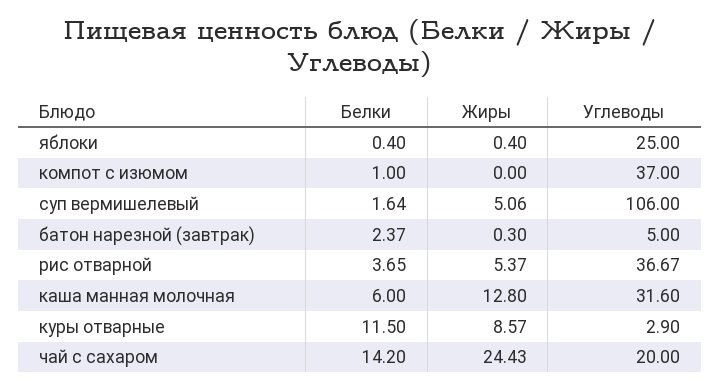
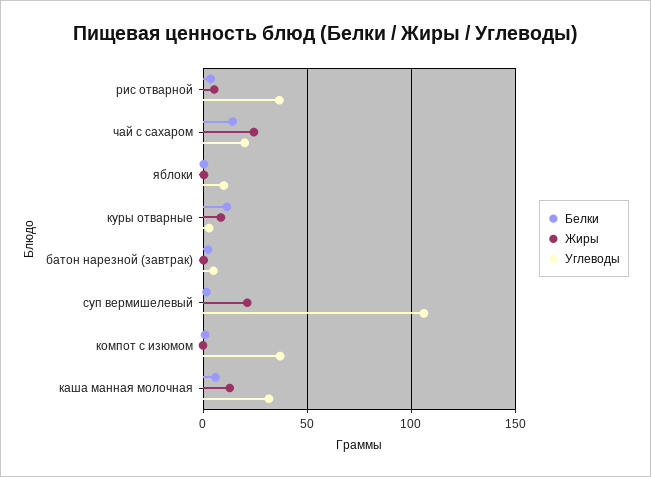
  {
    "Белки": {
      "яблоки": 0.4,
      "компот с изюмом": 1,
      "суп вермишелевый": 1.64,
      "батон нарезной (завтрак)": 2.37,
      "рис отварной": 3.65,
      "каша манная молочная": 6,
      "куры отварные": 11.5,
      "чай с сахаром": 14.2
    },
    "Жиры": {
      "яблоки": 0.4,
      "компот с изюмом": 0,
-     "суп вермишелевый": 5.06,
+     "суп вермишелевый": 20,
      "батон нарезной (завтрак)": 0.3,
      "рис отварной": 5.37,
      "каша манная молочная": 12.8,
      "куры отварные": 8.57,
      "чай с сахаром": 24.43
    },
    "Углеводы": {
-     "яблоки": 25,
+     "яблоки": 10,
      "компот с изюмом": 37,
      "суп вермишелевый": 106,
      "батон нарезной (завтрак)": 5,
      "рис отварной": 36.67,
      "каша манная молочная": 31.6,
      "куры отварные": 2.9,
      "чай с сахаром": 20
    }
  }

